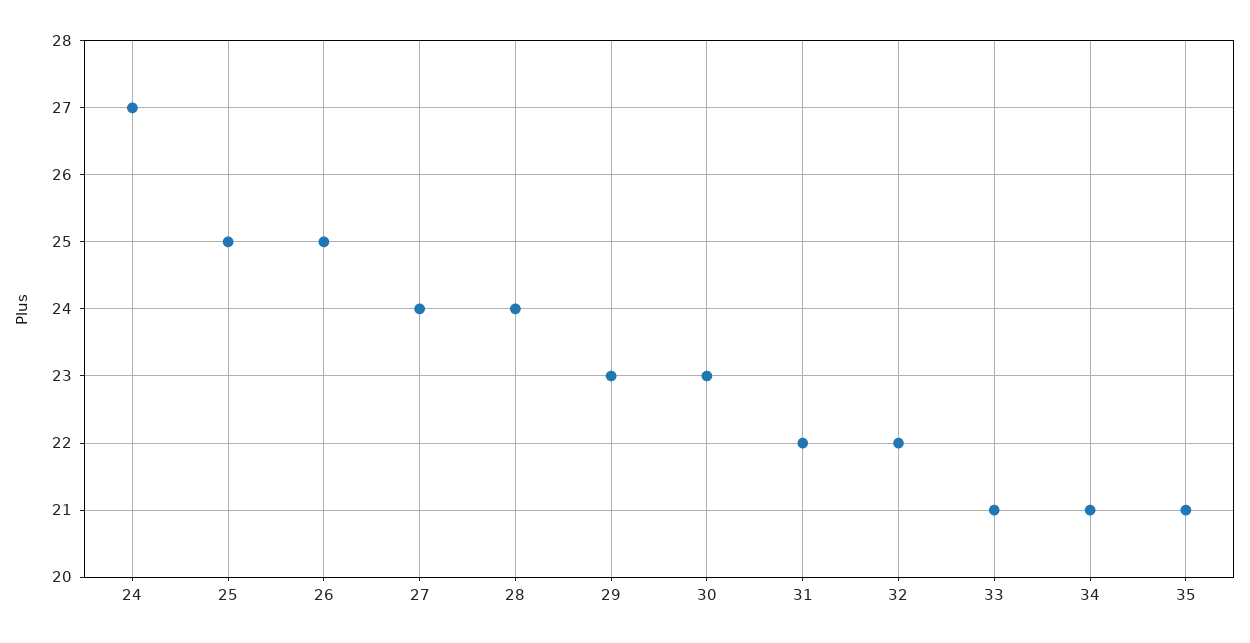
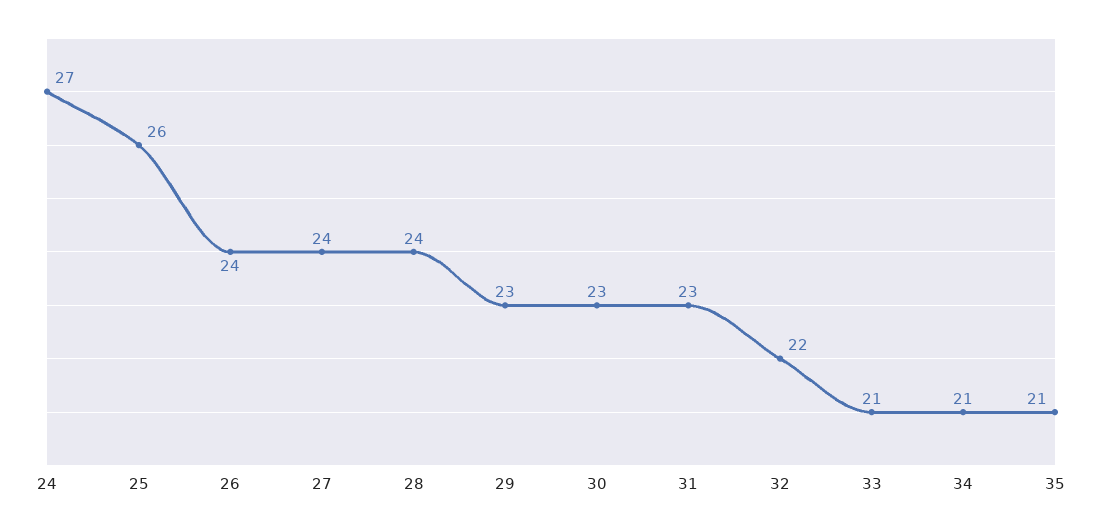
  {
    "24": 27,
-   "25": 25,
+   "25": 26,
-   "26": 25,
+   "26": 24,
    "27": 24,
    "28": 24,
    "29": 23,
    "30": 23,
-   "31": 22,
+   "31": 23,
    "32": 22,
    "33": 21,
    "34": 21,
    "35": 21
  }

